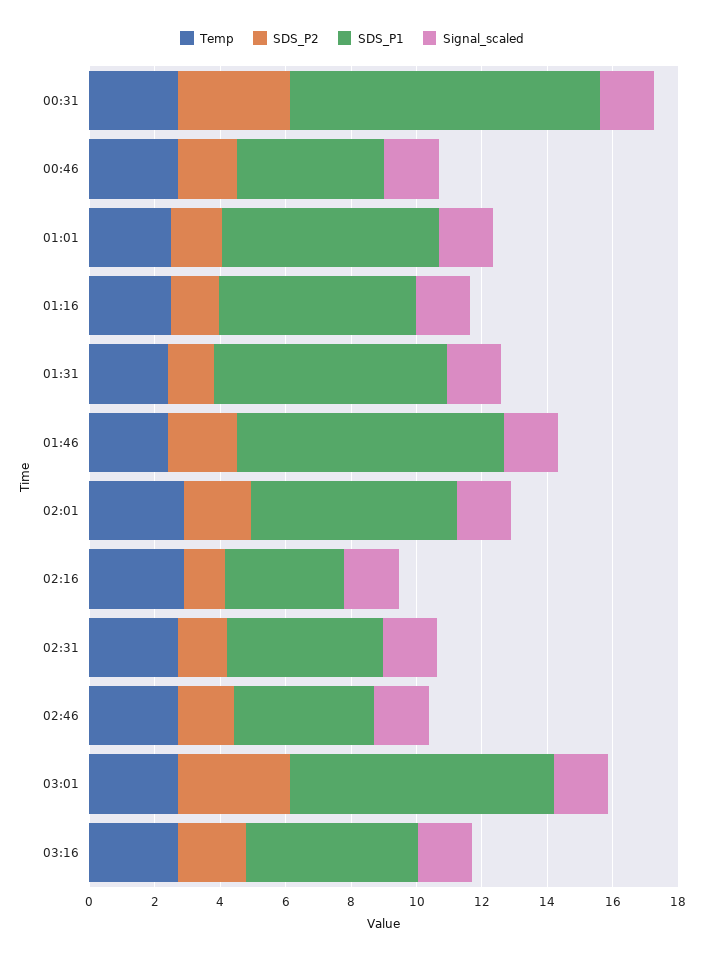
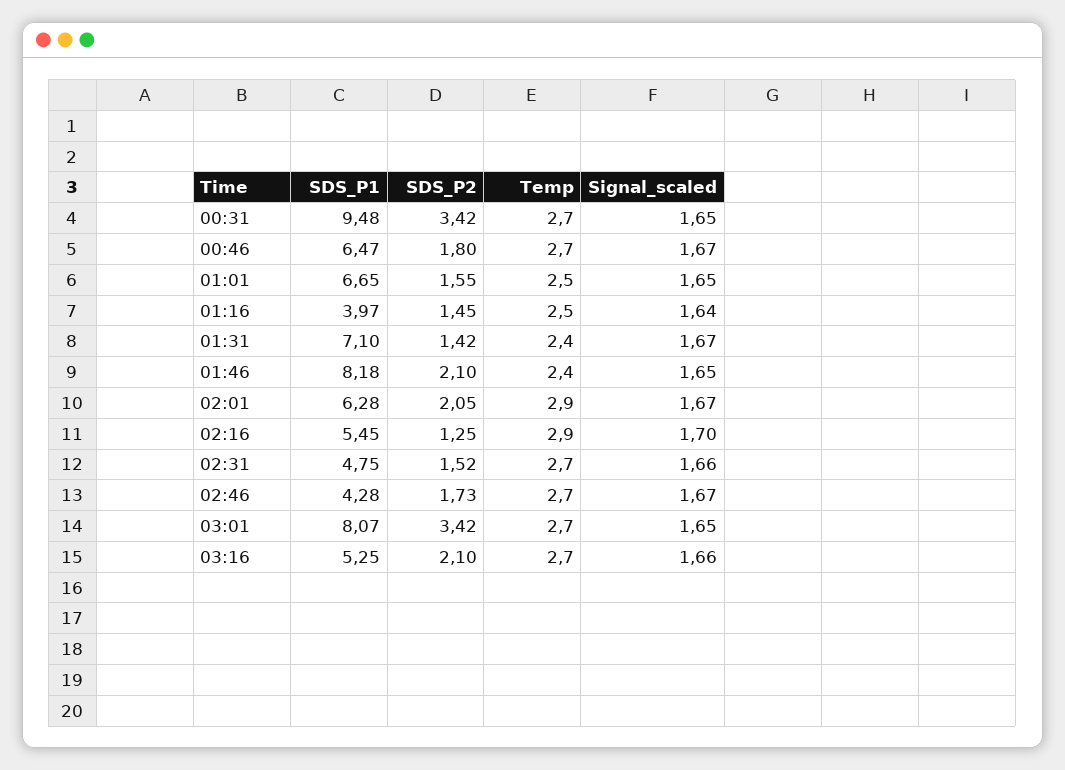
  {
    "Temp": {
      "00:31": 2.7,
      "00:46": 2.7,
      "01:01": 2.5,
      "01:16": 2.5,
      "01:31": 2.4,
      "01:46": 2.4,
      "02:01": 2.9,
      "02:16": 2.9,
      "02:31": 2.7,
      "02:46": 2.7,
      "03:01": 2.7,
      "03:16": 2.7
    },
    "SDS_P2": {
      "00:31": 3.42,
      "00:46": 1.8,
      "01:01": 1.55,
      "01:16": 1.45,
      "01:31": 1.42,
      "01:46": 2.1,
      "02:01": 2.05,
      "02:16": 1.25,
      "02:31": 1.52,
      "02:46": 1.73,
      "03:01": 3.42,
      "03:16": 2.1
    },
    "SDS_P1": {
      "00:31": 9.48,
-     "00:46": 4.5,
+     "00:46": 6.47,
      "01:01": 6.65,
-     "01:16": 6,
+     "01:16": 3.97,
      "01:31": 7.1,
      "01:46": 8.18,
      "02:01": 6.28,
-     "02:16": 3.5,
+     "02:16": 5.45,
      "02:31": 4.75,
      "02:46": 4.28,
      "03:01": 8.07,
      "03:16": 5.25
    },
    "Signal_scaled": {
      "00:31": 1.65,
      "00:46": 1.67,
      "01:01": 1.65,
      "01:16": 1.64,
      "01:31": 1.67,
      "01:46": 1.65,
      "02:01": 1.67,
      "02:16": 1.7,
      "02:31": 1.66,
      "02:46": 1.67,
      "03:01": 1.65,
      "03:16": 1.66
    }
  }

